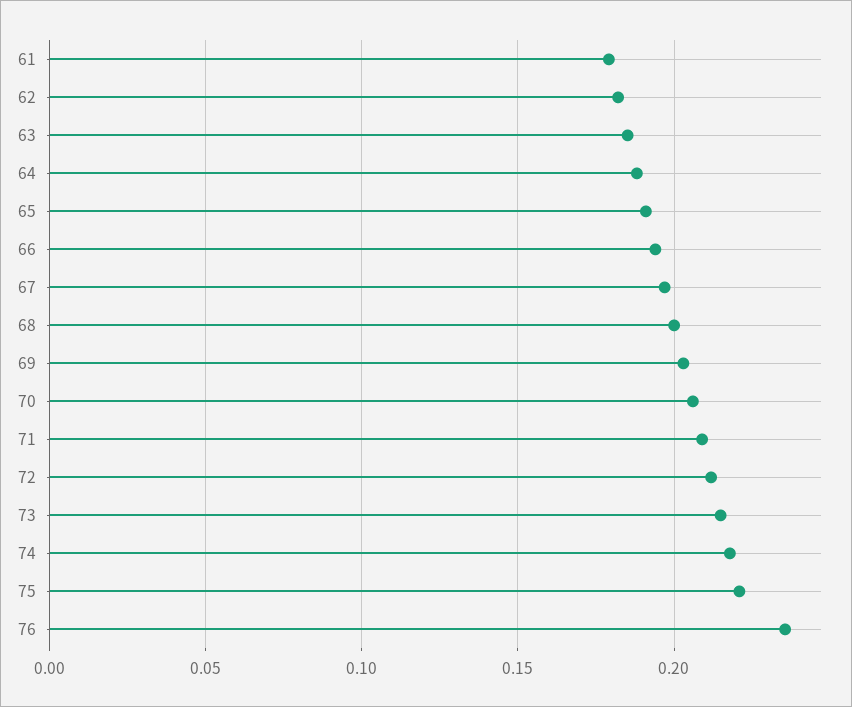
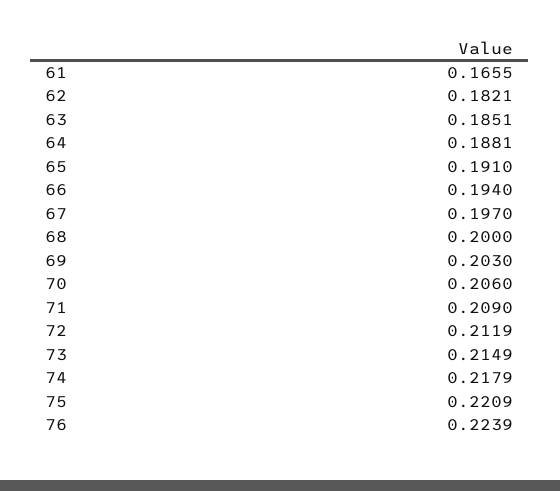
  {
-   "61": 0.18,
+   "61": 0.1655,
    "62": 0.1821,
    "63": 0.1851,
    "64": 0.1881,
    "65": 0.191,
    "66": 0.194,
    "67": 0.197,
    "68": 0.2,
    "69": 0.203,
    "70": 0.206,
    "71": 0.209,
    "72": 0.2119,
    "73": 0.2149,
    "74": 0.2179,
    "75": 0.2209,
-   "76": 0.235
+   "76": 0.2239
  }

